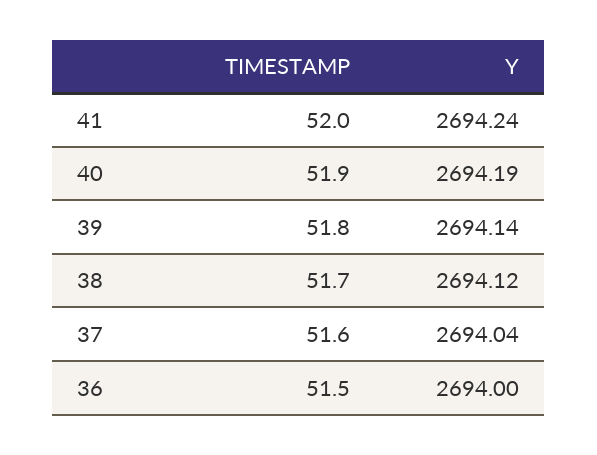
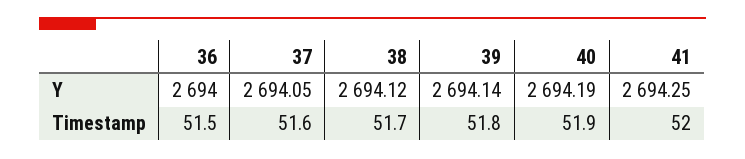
  {
    "TIMESTAMP": {
      "41": 52,
      "40": 51.9,
      "39": 51.8,
      "38": 51.7,
      "37": 51.6,
      "36": 51.5
    },
    "Y": {
-     "41": 2694.24,
+     "41": 2694.25,
      "40": 2694.19,
      "39": 2694.14,
      "38": 2694.12,
-     "37": 2694.04,
+     "37": 2694.05,
      "36": 2694
    }
  }

